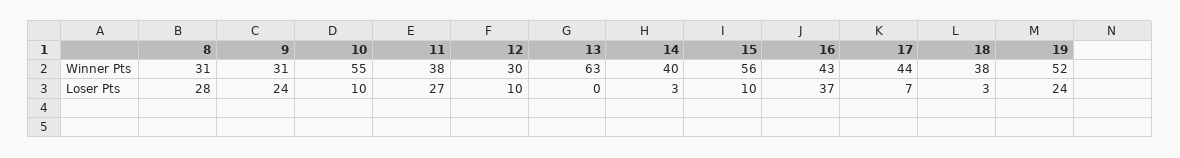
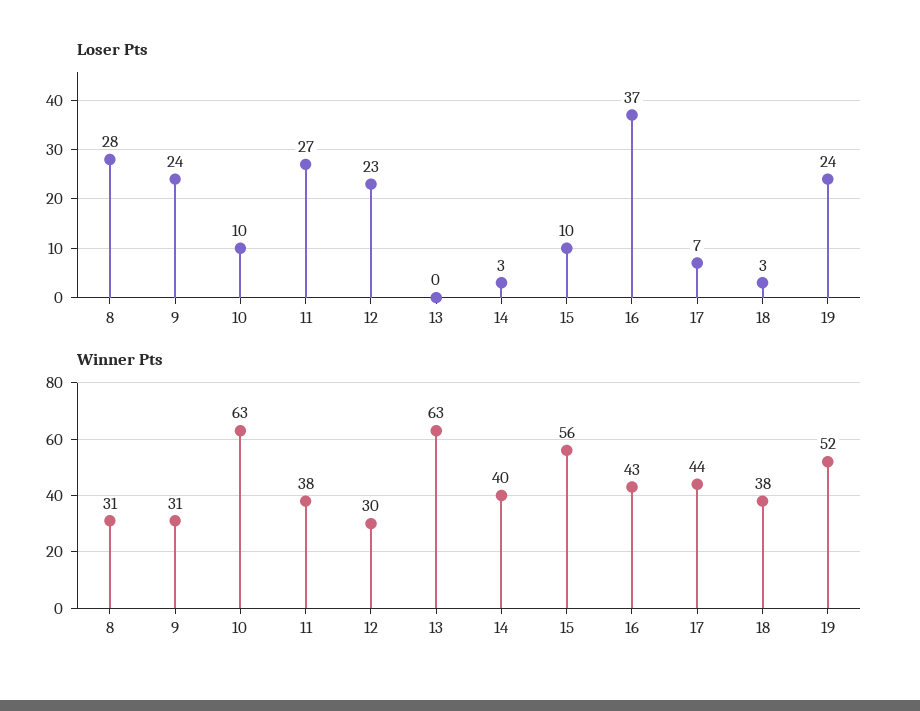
  {
    "Winner Pts": {
      "8": 31,
      "9": 31,
-     "10": 55,
+     "10": 63,
      "11": 38,
      "12": 30,
      "13": 63,
      "14": 40,
      "15": 56,
      "16": 43,
      "17": 44,
      "18": 38,
      "19": 52
    },
    "Loser Pts": {
      "8": 28,
      "9": 24,
      "10": 10,
      "11": 27,
-     "12": 10,
+     "12": 23,
      "13": 0,
      "14": 3,
      "15": 10,
      "16": 37,
      "17": 7,
      "18": 3,
      "19": 24
    }
  }

